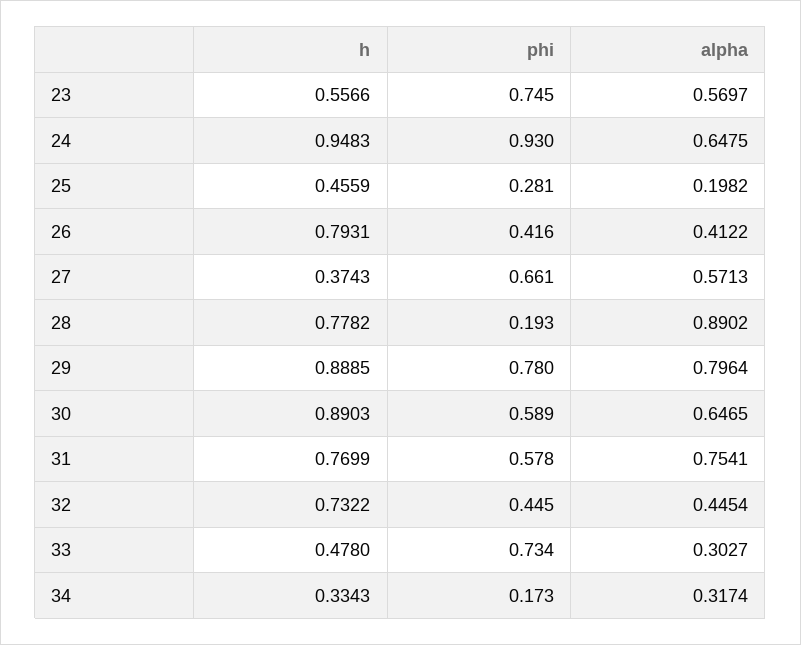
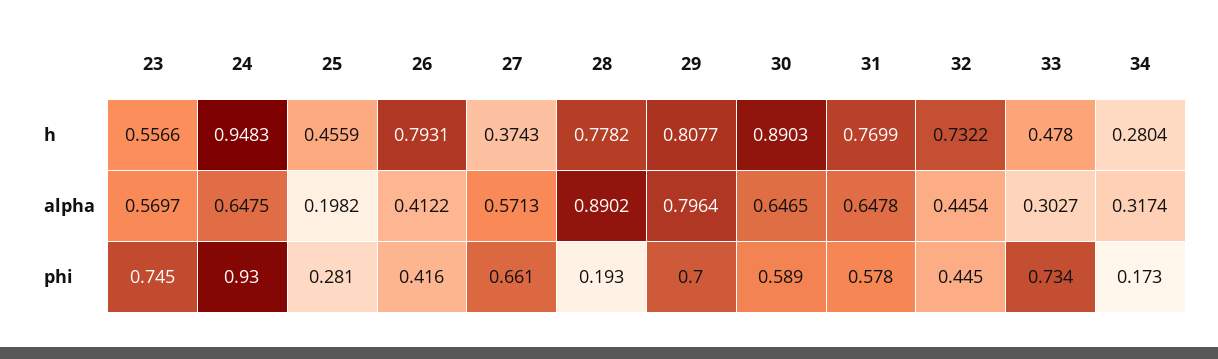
  {
    "h": {
      "23": 0.5566,
      "24": 0.9483,
      "25": 0.4559,
      "26": 0.7931,
      "27": 0.3743,
      "28": 0.7782,
-     "29": 0.8885,
+     "29": 0.8077,
      "30": 0.8903,
      "31": 0.7699,
      "32": 0.7322,
      "33": 0.478,
-     "34": 0.3343
+     "34": 0.2804
    },
    "phi": {
      "23": 0.745,
      "24": 0.93,
      "25": 0.281,
      "26": 0.416,
      "27": 0.661,
      "28": 0.193,
-     "29": 0.78,
+     "29": 0.7,
      "30": 0.589,
      "31": 0.578,
      "32": 0.445,
      "33": 0.734,
      "34": 0.173
    },
    "alpha": {
      "23": 0.5697,
      "24": 0.6475,
      "25": 0.1982,
      "26": 0.4122,
      "27": 0.5713,
      "28": 0.8902,
      "29": 0.7964,
      "30": 0.6465,
-     "31": 0.7541,
+     "31": 0.6478,
      "32": 0.4454,
      "33": 0.3027,
      "34": 0.3174
    }
  }

